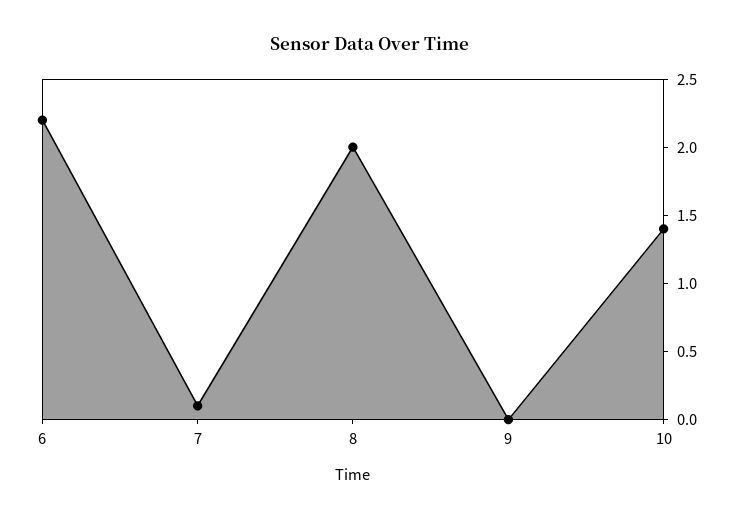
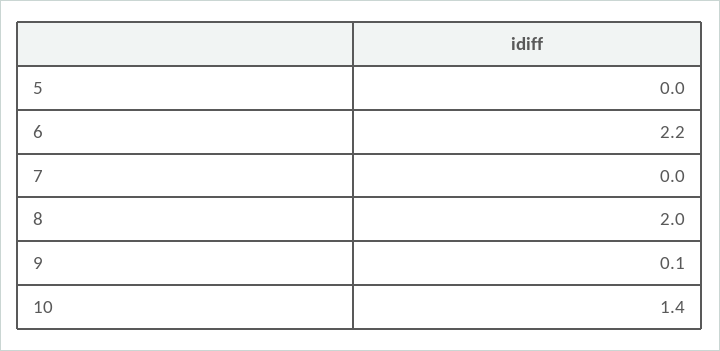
  {
    "6": 2.2,
-   "7": 0.1,
+   "7": 0,
    "8": 2,
-   "9": 0,
+   "9": 0.1,
-   "10": 1.4
+   "10": 1.4,
+   "5": 0
  }

